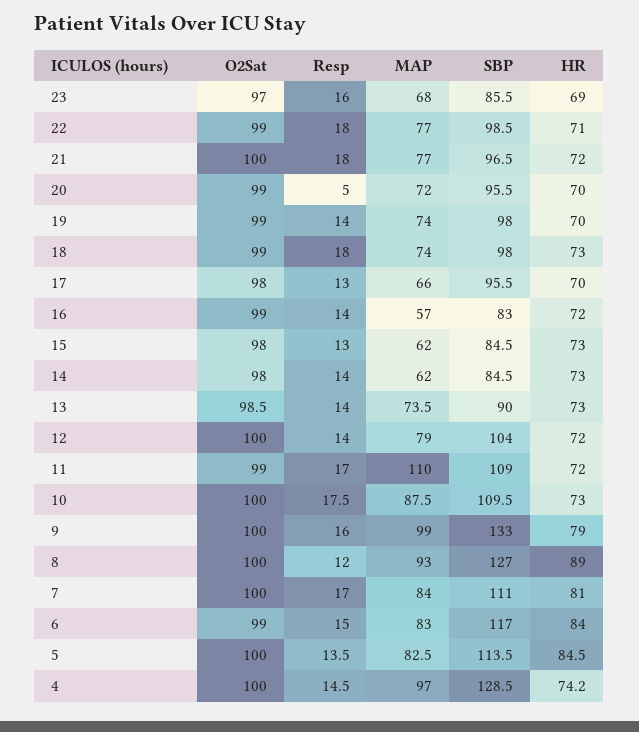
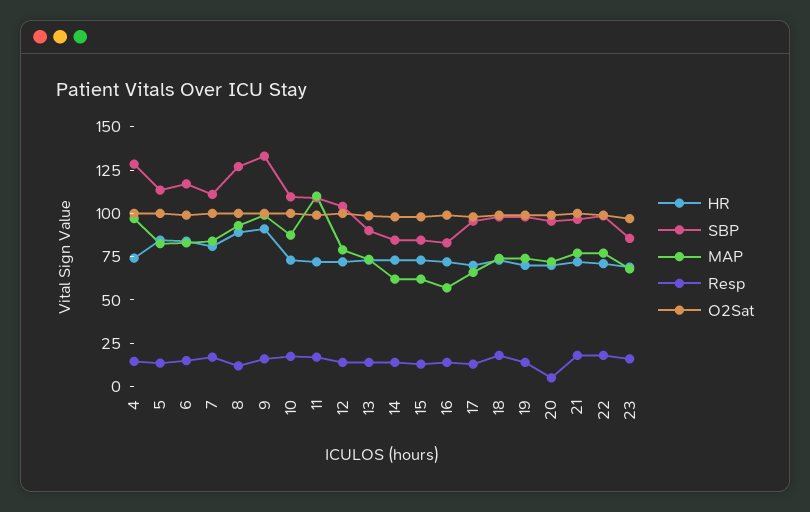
  {
    "O2Sat": {
      "23": 97,
      "22": 99,
      "21": 100,
      "20": 99,
      "19": 99,
      "18": 99,
      "17": 98,
      "16": 99,
      "15": 98,
      "14": 98,
      "13": 98.5,
      "12": 100,
      "11": 99,
      "10": 100,
      "9": 100,
      "8": 100,
      "7": 100,
      "6": 99,
      "5": 100,
      "4": 100
    },
    "Resp": {
      "23": 16,
      "22": 18,
      "21": 18,
      "20": 5,
      "19": 14,
      "18": 18,
      "17": 13,
      "16": 14,
      "15": 13,
      "14": 14,
      "13": 14,
      "12": 14,
      "11": 17,
      "10": 17.5,
      "9": 16,
      "8": 12,
      "7": 17,
      "6": 15,
      "5": 13.5,
      "4": 14.5
    },
    "MAP": {
      "23": 68,
      "22": 77,
      "21": 77,
      "20": 72,
      "19": 74,
      "18": 74,
      "17": 66,
      "16": 57,
      "15": 62,
      "14": 62,
      "13": 73.5,
      "12": 79,
      "11": 110,
      "10": 87.5,
      "9": 99,
      "8": 93,
      "7": 84,
      "6": 83,
      "5": 82.5,
      "4": 97
    },
    "SBP": {
      "23": 85.5,
      "22": 98.5,
      "21": 96.5,
      "20": 95.5,
      "19": 98,
      "18": 98,
      "17": 95.5,
      "16": 83,
      "15": 84.5,
      "14": 84.5,
      "13": 90,
      "12": 104,
      "11": 109,
      "10": 109.5,
      "9": 133,
      "8": 127,
      "7": 111,
      "6": 117,
      "5": 113.5,
      "4": 128.5
    },
    "HR": {
      "23": 69,
      "22": 71,
      "21": 72,
      "20": 70,
      "19": 70,
      "18": 73,
      "17": 70,
      "16": 72,
      "15": 73,
      "14": 73,
      "13": 73,
      "12": 72,
      "11": 72,
      "10": 73,
-     "9": 79,
+     "9": 90,
      "8": 89,
      "7": 81,
      "6": 84,
      "5": 84.5,
      "4": 74.2
    }
  }

